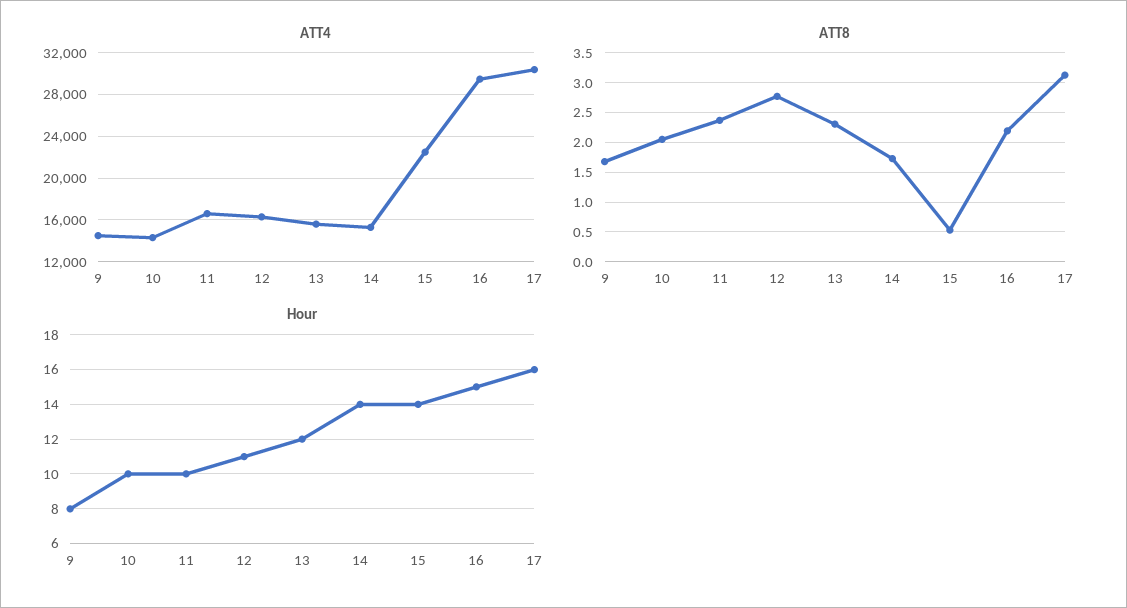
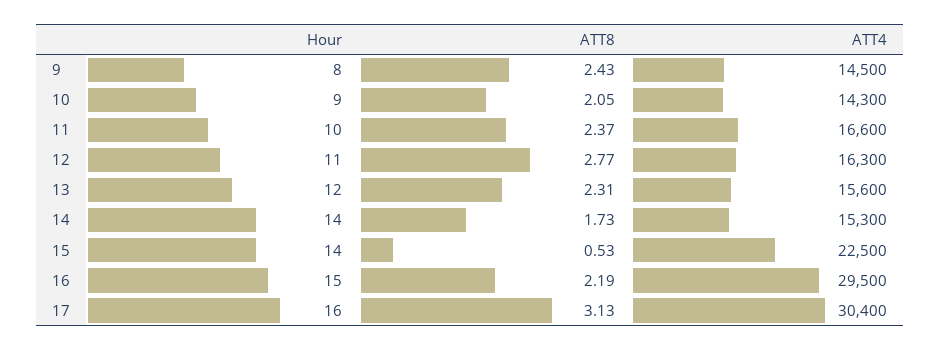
  {
    "ATT4": {
      "9": 14500,
      "10": 14300,
      "11": 16600,
      "12": 16300,
      "13": 15600,
      "14": 15300,
      "15": 22500,
      "16": 29500,
      "17": 30400
    },
    "ATT8": {
-     "9": 1.75,
+     "9": 2.43,
      "10": 2.05,
      "11": 2.37,
      "12": 2.77,
      "13": 2.31,
      "14": 1.73,
      "15": 0.53,
      "16": 2.19,
      "17": 3.13
    },
    "Hour": {
      "9": 8,
-     "10": 10,
+     "10": 9,
      "11": 10,
      "12": 11,
      "13": 12,
      "14": 14,
      "15": 14,
      "16": 15,
      "17": 16
    }
  }

